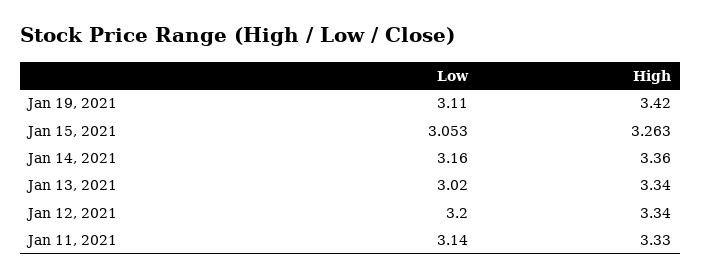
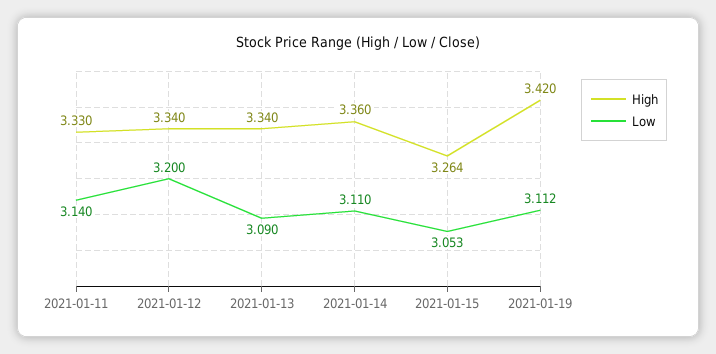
  {
    "Low": {
-     "Jan 19, 2021": 3.11,
+     "Jan 19, 2021": 3.112,
      "Jan 15, 2021": 3.053,
-     "Jan 14, 2021": 3.16,
+     "Jan 14, 2021": 3.11,
-     "Jan 13, 2021": 3.02,
+     "Jan 13, 2021": 3.09,
      "Jan 12, 2021": 3.2,
      "Jan 11, 2021": 3.14
    },
    "High": {
      "Jan 19, 2021": 3.42,
-     "Jan 15, 2021": 3.263,
+     "Jan 15, 2021": 3.264,
      "Jan 14, 2021": 3.36,
      "Jan 13, 2021": 3.34,
      "Jan 12, 2021": 3.34,
      "Jan 11, 2021": 3.33
    }
  }

